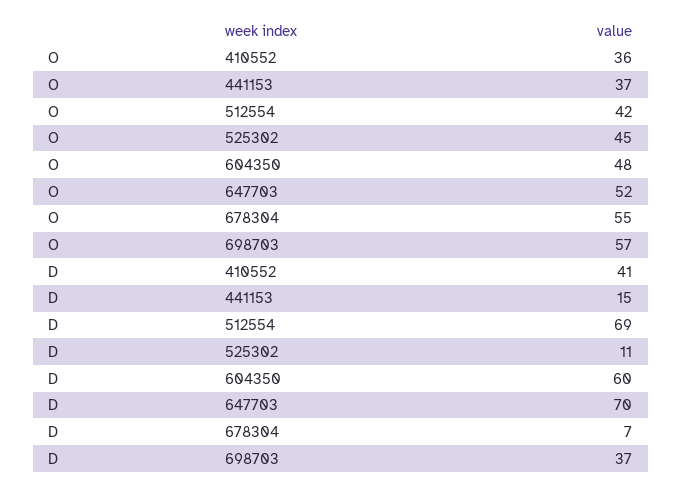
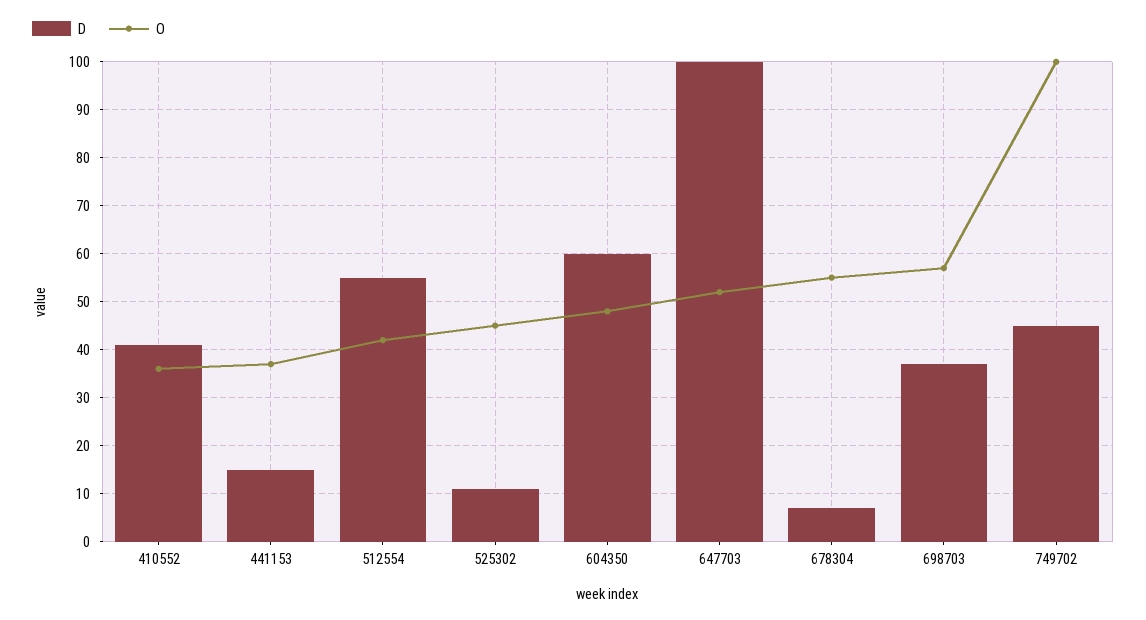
  {
    "O": {
      "410552": 36,
      "441153": 37,
      "512554": 42,
      "525302": 45,
      "604350": 48,
      "647703": 52,
      "678304": 55,
-     "698703": 57
+     "698703": 57,
+     "749702": 100
    },
    "D": {
      "410552": 41,
      "441153": 15,
-     "512554": 69,
+     "512554": 55,
      "525302": 11,
      "604350": 60,
-     "647703": 70,
+     "647703": 100,
      "678304": 7,
-     "698703": 37
+     "698703": 37,
+     "749702": 45
    }
  }

